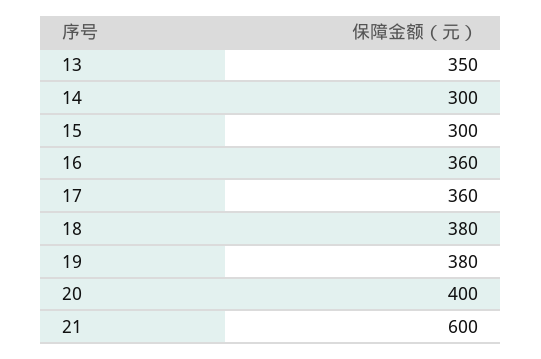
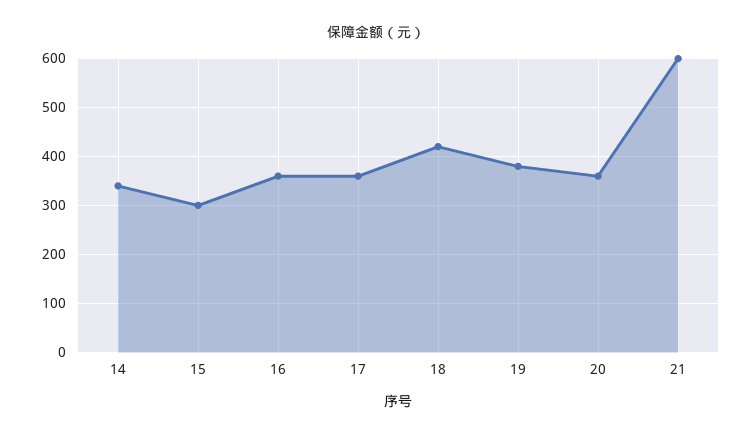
  {
-   "13": 350,
-   "14": 300,
+   "14": 340,
    "15": 300,
    "16": 360,
    "17": 360,
-   "18": 380,
+   "18": 420,
    "19": 380,
-   "20": 400,
+   "20": 360,
    "21": 600
  }

